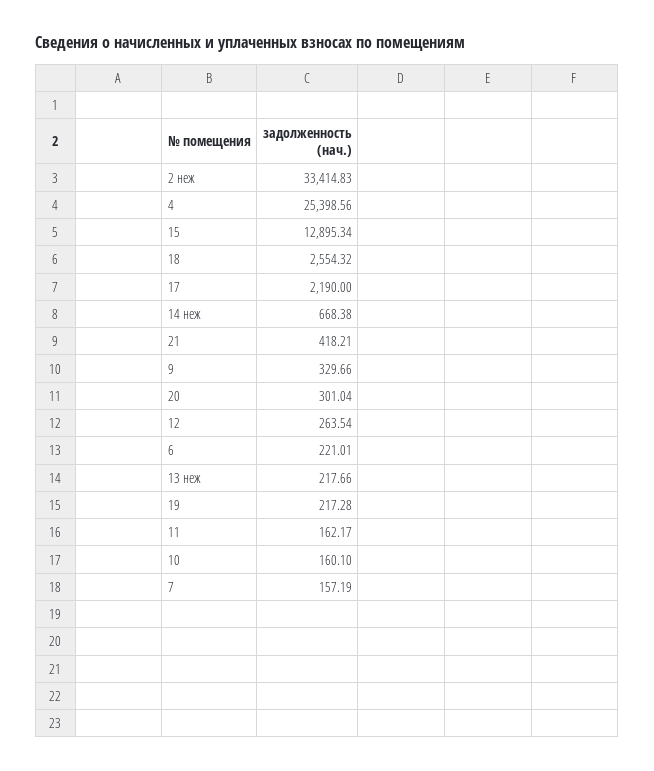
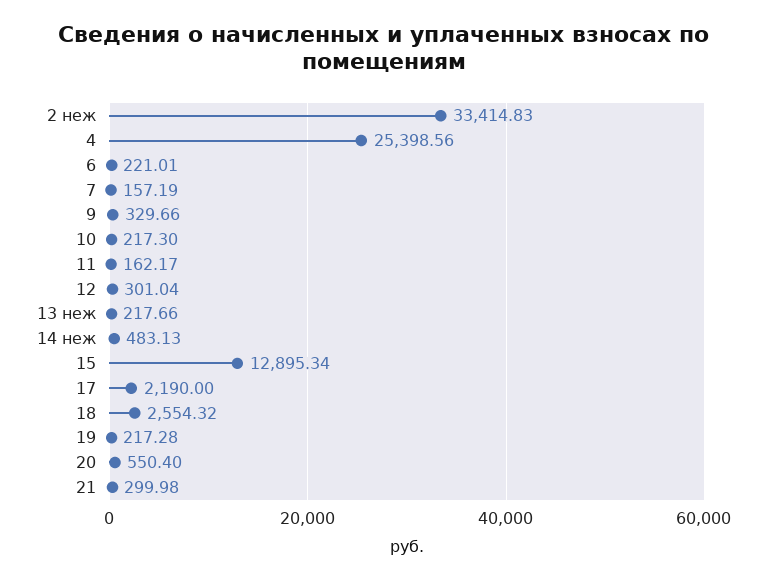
  {
    "2 неж": 33414.83,
    "4": 25398.56,
    "15": 12895.34,
    "18": 2554.32,
    "17": 2190,
-   "14 неж": 668.38,
+   "14 неж": 483.13,
-   "21": 418.21,
+   "21": 299.98,
    "9": 329.66,
-   "20": 301.04,
+   "20": 550.4,
-   "12": 263.54,
+   "12": 301.04,
    "6": 221.01,
    "13 неж": 217.66,
    "19": 217.28,
    "11": 162.17,
-   "10": 160.1,
+   "10": 217.3,
    "7": 157.19
  }

